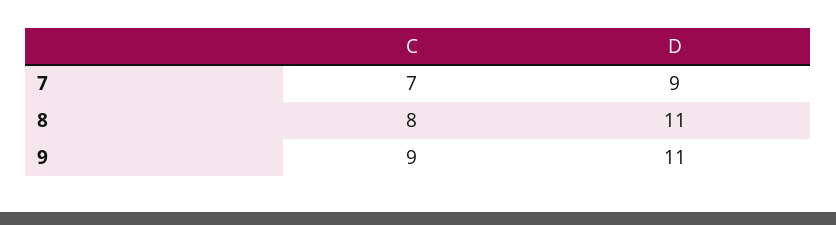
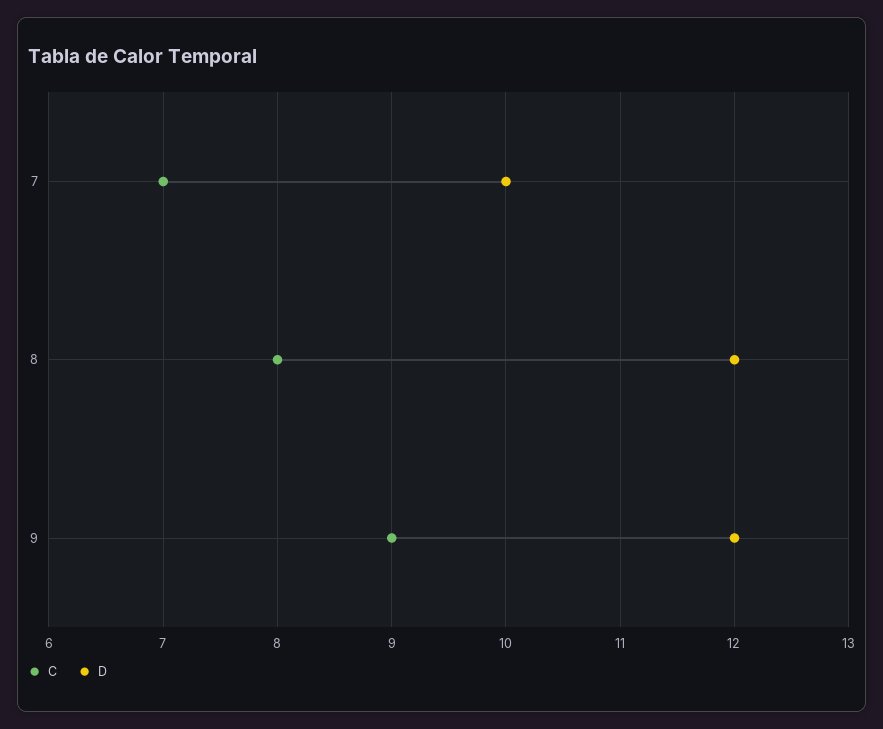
  {
    "C": {
      "7": 7,
      "8": 8,
      "9": 9
    },
    "D": {
-     "7": 9,
+     "7": 10,
-     "8": 11,
+     "8": 12,
-     "9": 11
+     "9": 12
    }
  }

